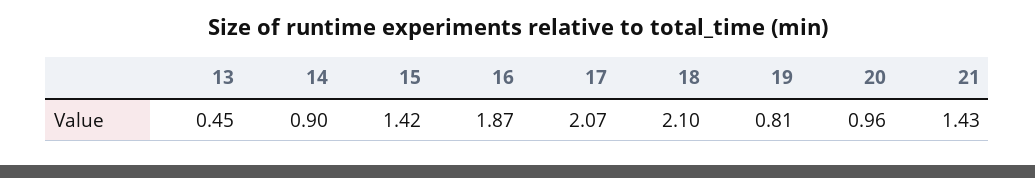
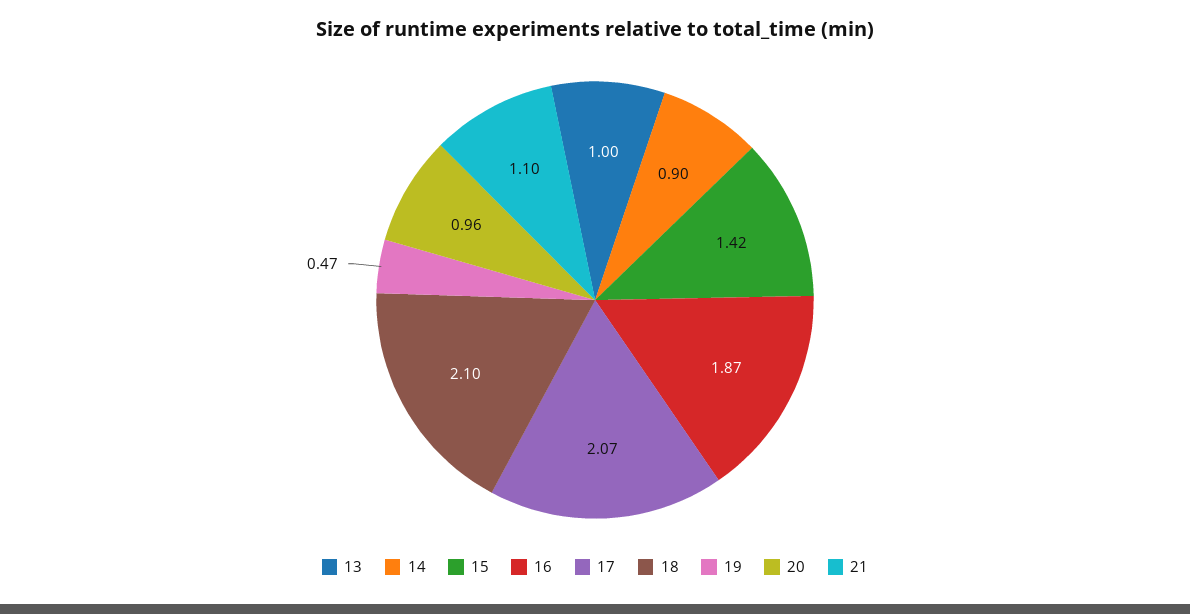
  {
-   "13": 0.45,
+   "13": 1,
    "14": 0.9,
    "15": 1.42,
    "16": 1.87,
    "17": 2.07,
    "18": 2.1,
-   "19": 0.81,
+   "19": 0.47,
    "20": 0.96,
-   "21": 1.43
+   "21": 1.1
  }

